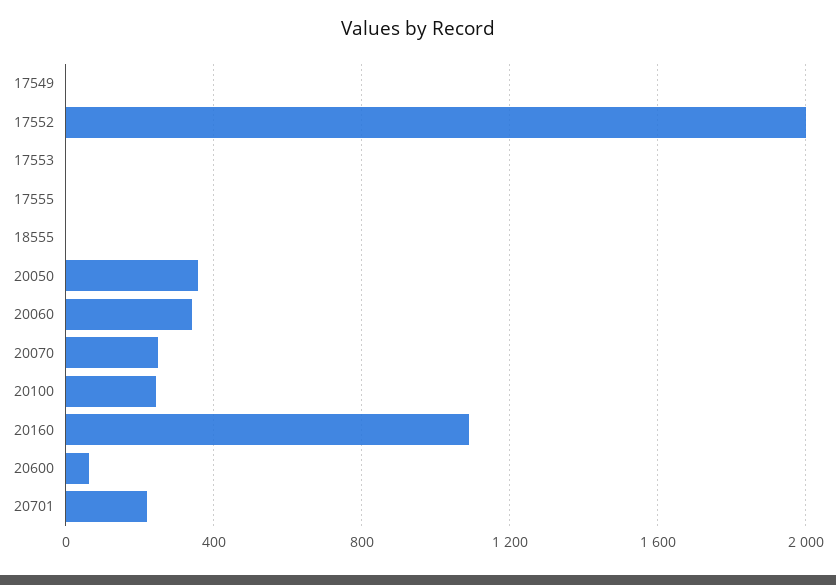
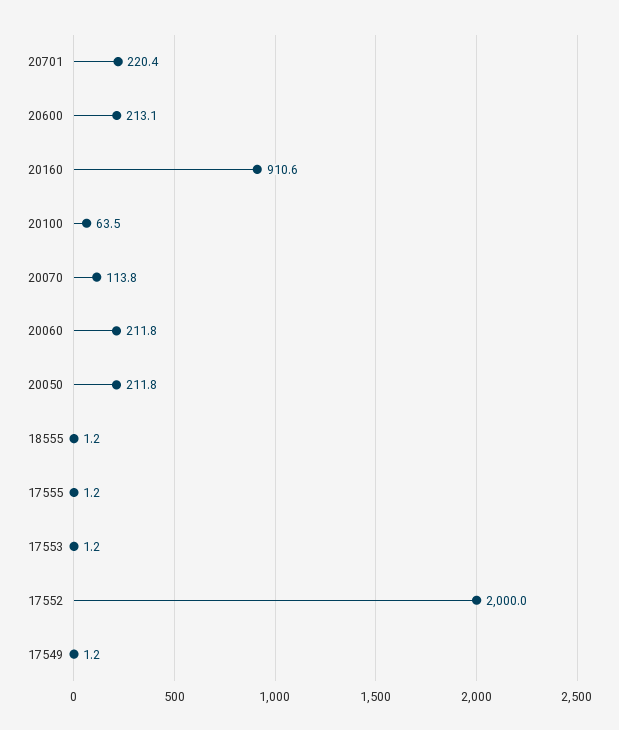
  {
    "17549": 1.2,
    "17552": 2000,
    "17553": 1.2,
    "17555": 1.2,
    "18555": 1.2,
-   "20050": 350,
+   "20050": 211.8,
-   "20060": 350,
+   "20060": 211.8,
-   "20070": 250,
+   "20070": 113.8,
-   "20100": 250,
+   "20100": 63.5,
-   "20160": 1100,
+   "20160": 910.6,
-   "20600": 50,
+   "20600": 213.1,
    "20701": 220.4
  }

